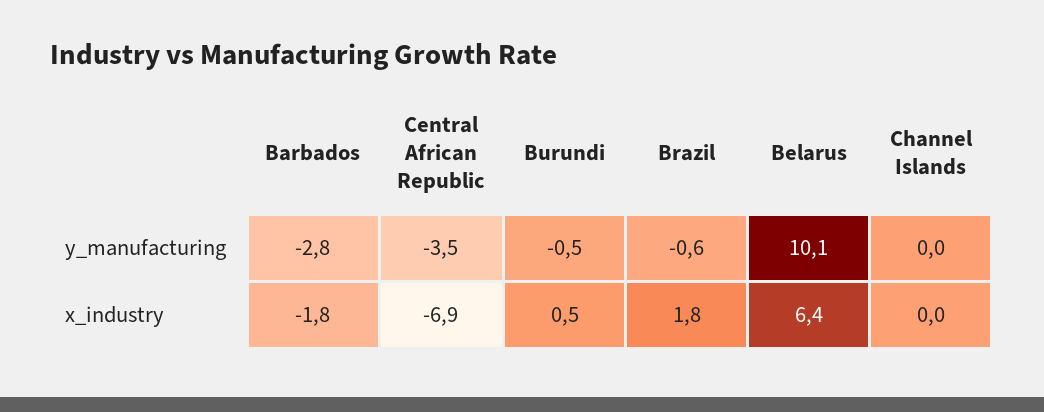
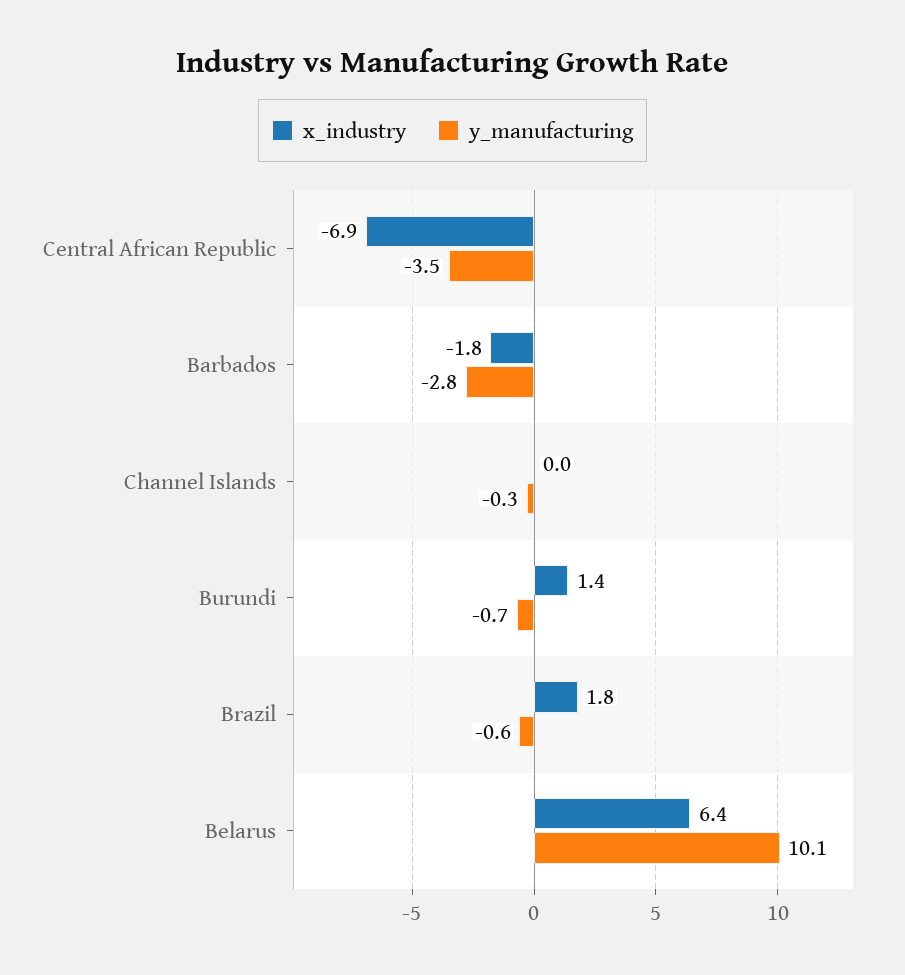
  {
    "y_manufacturing": {
      "Barbados": -2.8,
      "Central African Republic": -3.5,
-     "Burundi": -0.5,
+     "Burundi": -0.7,
      "Brazil": -0.6,
      "Belarus": 10.1,
-     "Channel Islands": 0
+     "Channel Islands": -0.3
    },
    "x_industry": {
      "Barbados": -1.8,
      "Central African Republic": -6.9,
-     "Burundi": 0.5,
+     "Burundi": 1.4,
      "Brazil": 1.8,
      "Belarus": 6.4,
      "Channel Islands": 0
    }
  }

